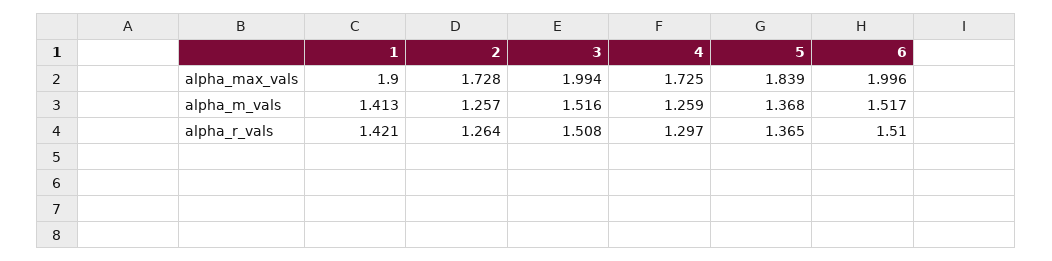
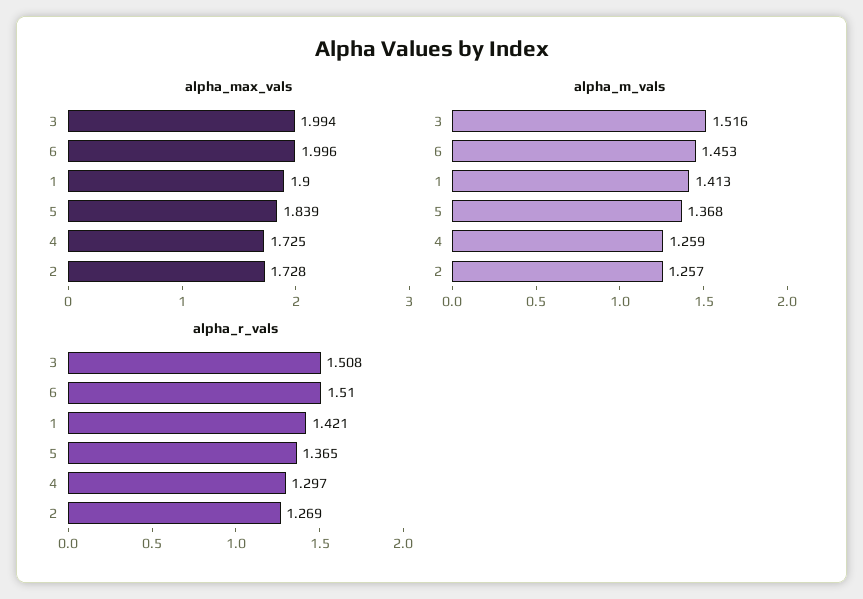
  {
    "alpha_max_vals": {
      "1": 1.9,
      "2": 1.728,
      "3": 1.994,
      "4": 1.725,
      "5": 1.839,
      "6": 1.996
    },
    "alpha_m_vals": {
      "1": 1.413,
      "2": 1.257,
      "3": 1.516,
      "4": 1.259,
      "5": 1.368,
-     "6": 1.517
+     "6": 1.453
    },
    "alpha_r_vals": {
      "1": 1.421,
-     "2": 1.264,
+     "2": 1.269,
      "3": 1.508,
      "4": 1.297,
      "5": 1.365,
      "6": 1.51
    }
  }

